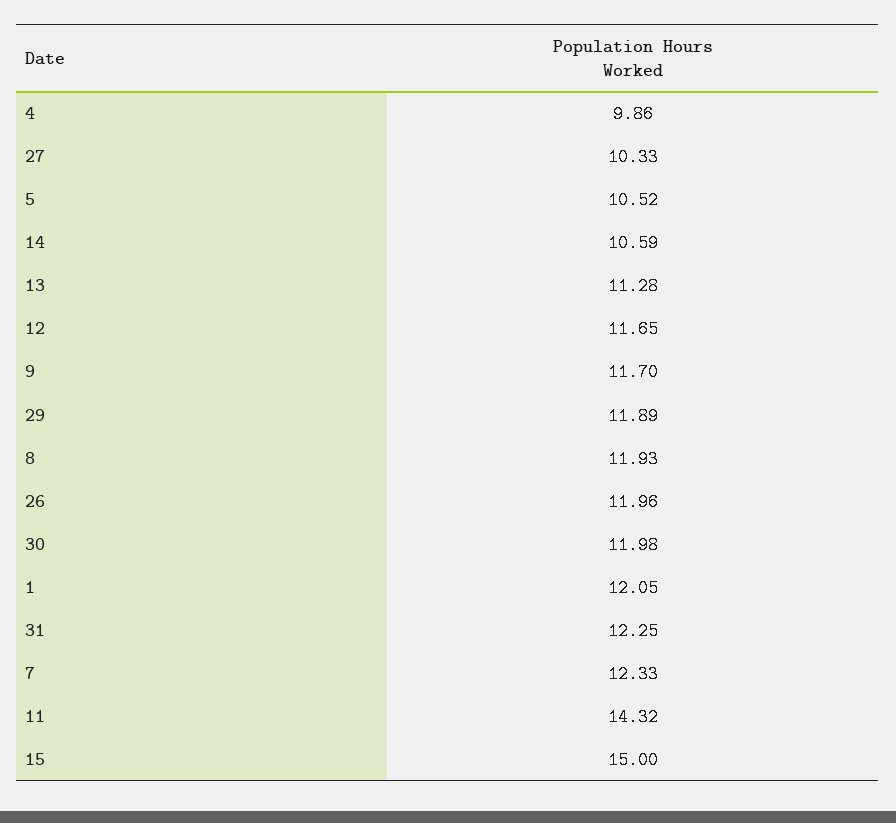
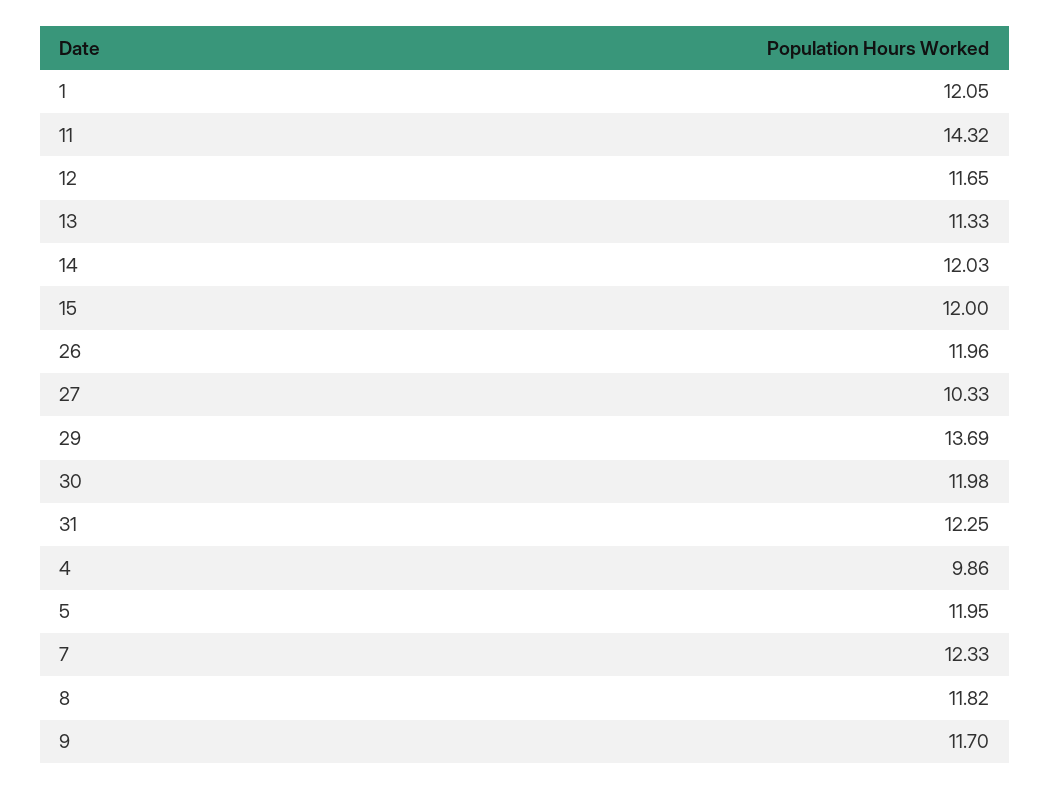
  {
    "4": 9.86,
    "27": 10.33,
-   "5": 10.52,
+   "5": 11.95,
-   "14": 10.59,
+   "14": 12.03,
-   "13": 11.28,
+   "13": 11.33,
    "12": 11.65,
    "9": 11.7,
-   "29": 11.89,
+   "29": 13.69,
-   "8": 11.93,
+   "8": 11.82,
    "26": 11.96,
    "30": 11.98,
    "1": 12.05,
    "31": 12.25,
    "7": 12.33,
    "11": 14.32,
-   "15": 15
+   "15": 12
  }

